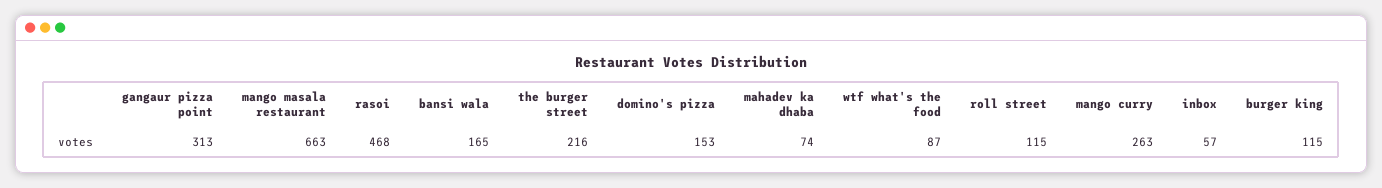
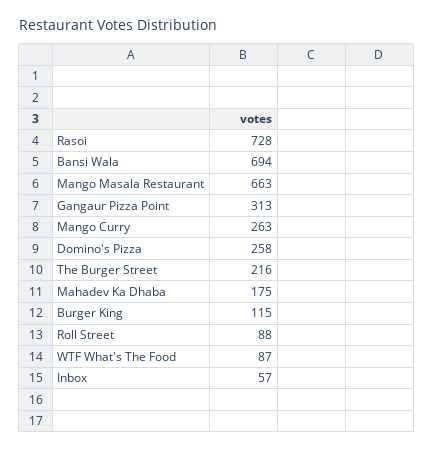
  {
    "gangaur pizza point": 313,
    "mango masala restaurant": 663,
-   "rasoi": 468,
+   "rasoi": 728,
-   "bansi wala": 165,
+   "bansi wala": 694,
    "the burger street": 216,
-   "domino's pizza": 153,
+   "domino's pizza": 258,
-   "mahadev ka dhaba": 74,
+   "mahadev ka dhaba": 175,
    "wtf what's the food": 87,
-   "roll street": 115,
+   "roll street": 88,
    "mango curry": 263,
    "inbox": 57,
    "burger king": 115
  }

